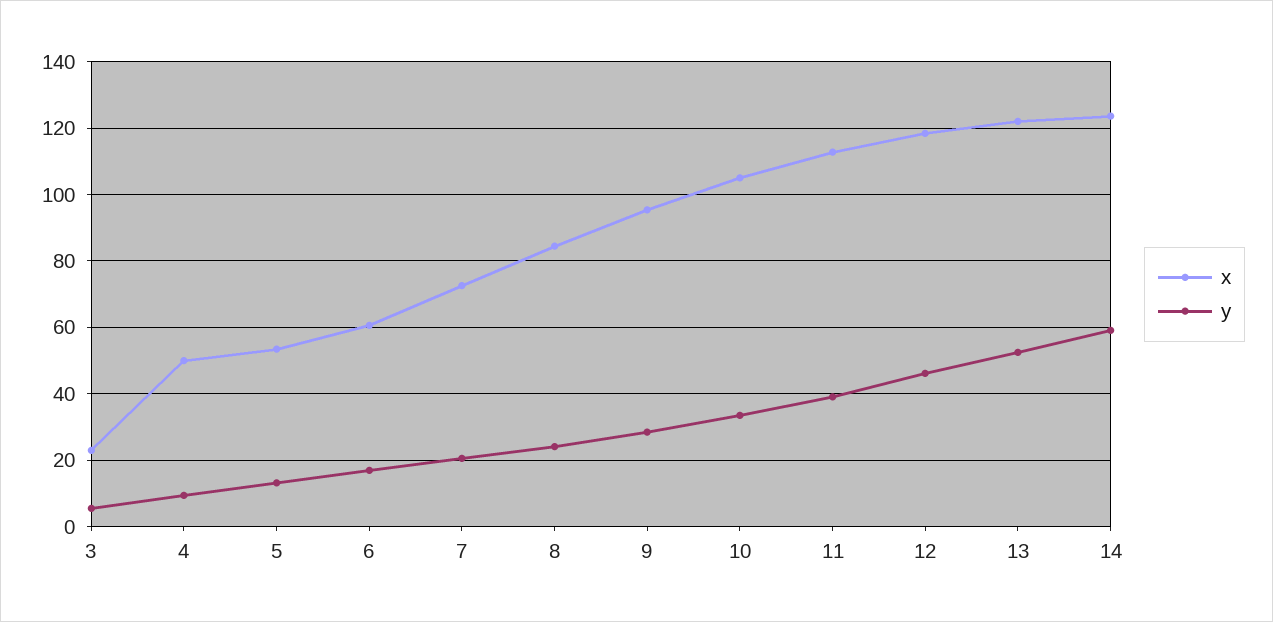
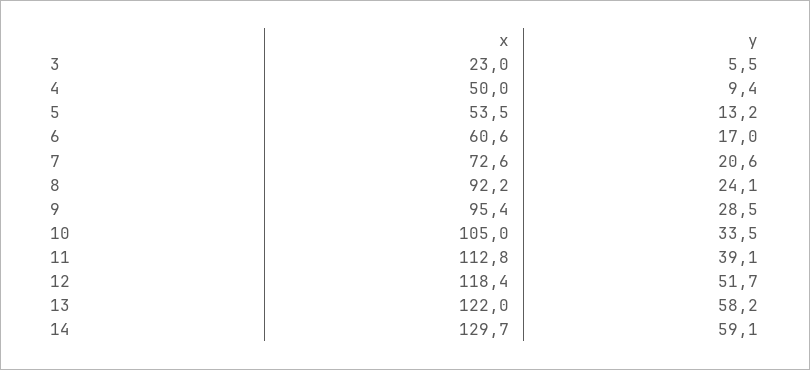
  {
    "x": {
      "3": 23,
      "4": 50,
      "5": 53.5,
      "6": 60.6,
      "7": 72.6,
-     "8": 84,
+     "8": 92.2,
      "9": 95.4,
      "10": 105,
      "11": 112.8,
      "12": 118.4,
      "13": 122,
-     "14": 124
+     "14": 129.7
    },
    "y": {
      "3": 5.5,
      "4": 9.4,
      "5": 13.2,
      "6": 17,
      "7": 20.6,
      "8": 24.1,
      "9": 28.5,
      "10": 33.5,
      "11": 39.1,
-     "12": 46,
+     "12": 51.7,
-     "13": 52,
+     "13": 58.2,
      "14": 59.1
    }
  }

